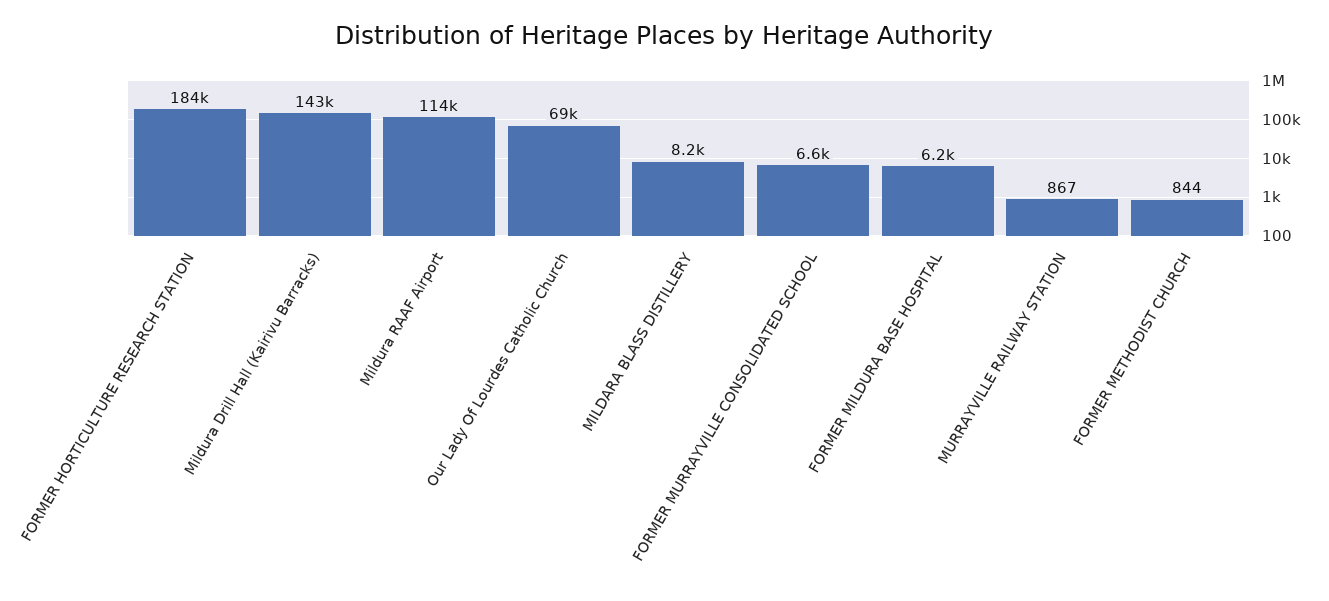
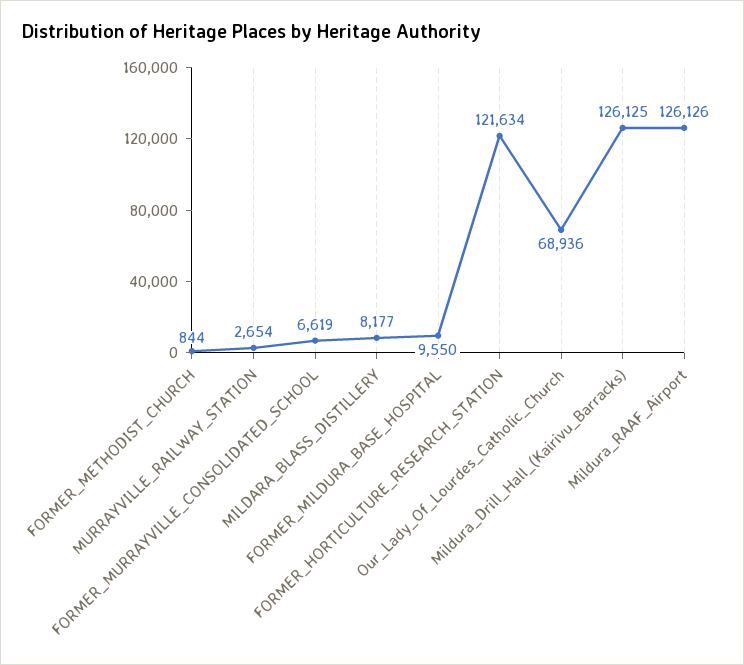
  {
-   "FORMER HORTICULTURE RESEARCH STATION": 184000,
+   "FORMER HORTICULTURE RESEARCH STATION": 121634,
-   "Mildura Drill Hall (Kairivu Barracks)": 143000,
+   "Mildura Drill Hall (Kairivu Barracks)": 126125,
-   "Mildura RAAF Airport": 114000,
+   "Mildura RAAF Airport": 126126,
    "Our Lady Of Lourdes Catholic Church": 68936,
    "MILDARA BLASS DISTILLERY": 8177,
    "FORMER MURRAYVILLE CONSOLIDATED SCHOOL": 6619,
-   "FORMER MILDURA BASE HOSPITAL": 6200,
+   "FORMER MILDURA BASE HOSPITAL": 9550,
-   "MURRAYVILLE RAILWAY STATION": 867,
+   "MURRAYVILLE RAILWAY STATION": 2654,
    "FORMER METHODIST CHURCH": 844
  }

